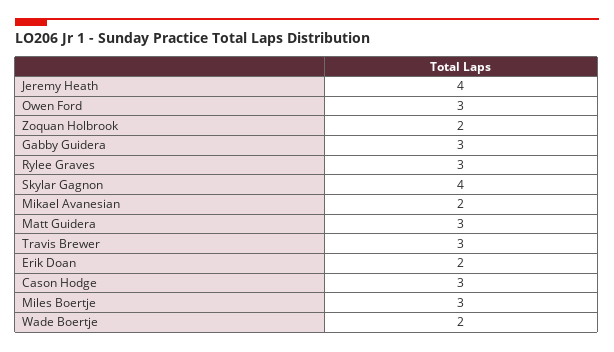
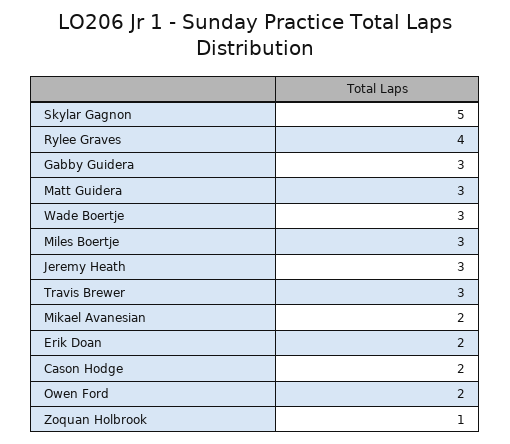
  {
-   "Jeremy Heath": 4,
+   "Jeremy Heath": 3,
-   "Owen Ford": 3,
+   "Owen Ford": 2,
-   "Zoquan Holbrook": 2,
+   "Zoquan Holbrook": 1,
    "Gabby Guidera": 3,
-   "Rylee Graves": 3,
+   "Rylee Graves": 4,
-   "Skylar Gagnon": 4,
+   "Skylar Gagnon": 5,
    "Mikael Avanesian": 2,
    "Matt Guidera": 3,
    "Travis Brewer": 3,
    "Erik Doan": 2,
-   "Cason Hodge": 3,
+   "Cason Hodge": 2,
    "Miles Boertje": 3,
-   "Wade Boertje": 2
+   "Wade Boertje": 3
  }

